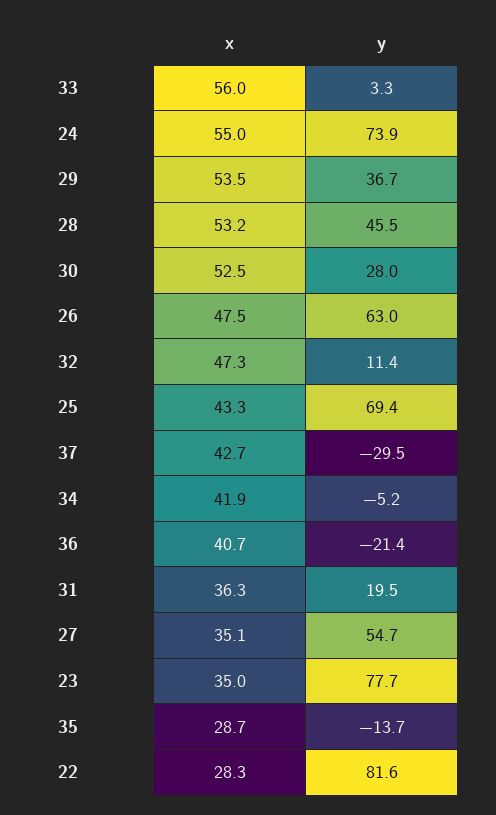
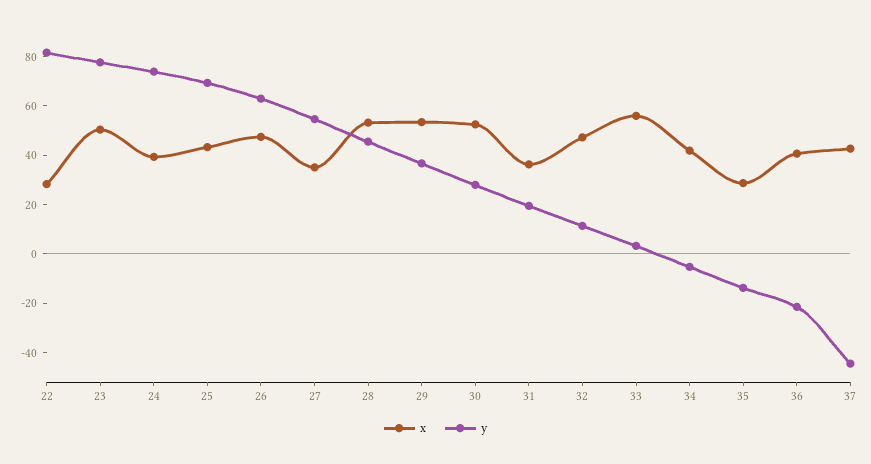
  {
    "x": {
      "33": 56,
-     "24": 55,
+     "24": 40,
      "29": 53.5,
      "28": 53.2,
      "30": 52.5,
      "26": 47.5,
      "32": 47.3,
      "25": 43.3,
      "37": 42.7,
      "34": 41.9,
      "36": 40.7,
      "31": 36.3,
      "27": 35.1,
-     "23": 35,
+     "23": 50,
      "35": 28.7,
      "22": 28.3
    },
    "y": {
      "33": 3.3,
      "24": 73.9,
      "29": 36.7,
      "28": 45.5,
      "30": 28,
      "26": 63,
      "32": 11.4,
      "25": 69.4,
-     "37": -29.5,
+     "37": -45,
      "34": -5.2,
      "36": -21.4,
      "31": 19.5,
      "27": 54.7,
      "23": 77.7,
      "35": -13.7,
      "22": 81.6
    }
  }

